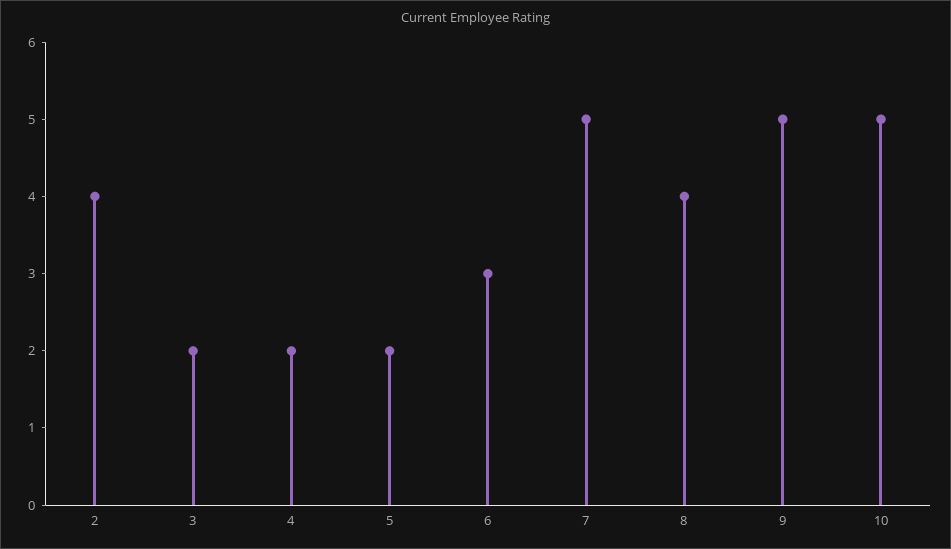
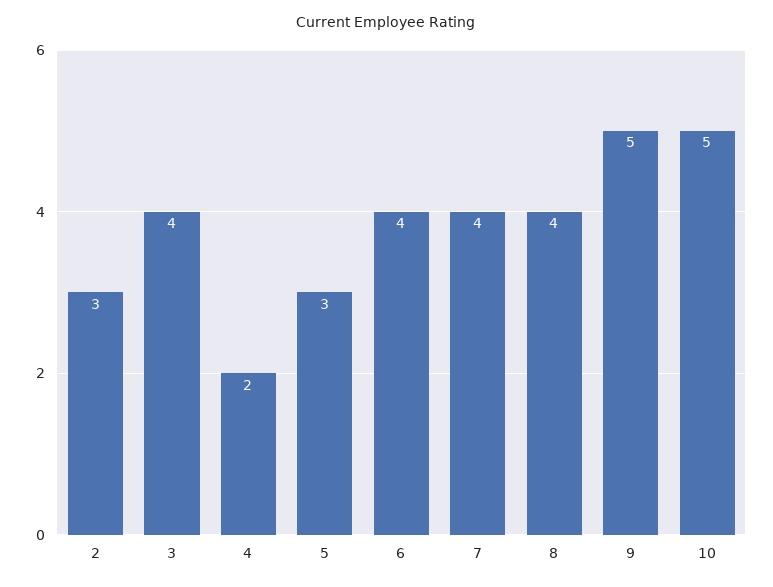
  {
-   "2": 4,
+   "2": 3,
-   "3": 2,
+   "3": 4,
    "4": 2,
-   "5": 2,
+   "5": 3,
-   "6": 3,
+   "6": 4,
-   "7": 5,
+   "7": 4,
    "8": 4,
    "9": 5,
    "10": 5
  }

